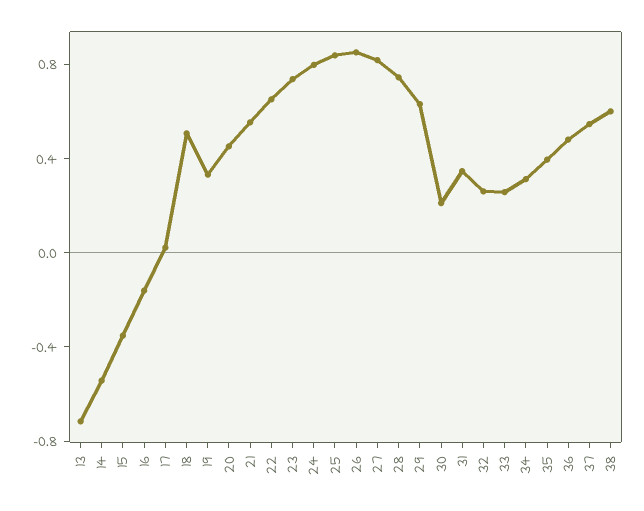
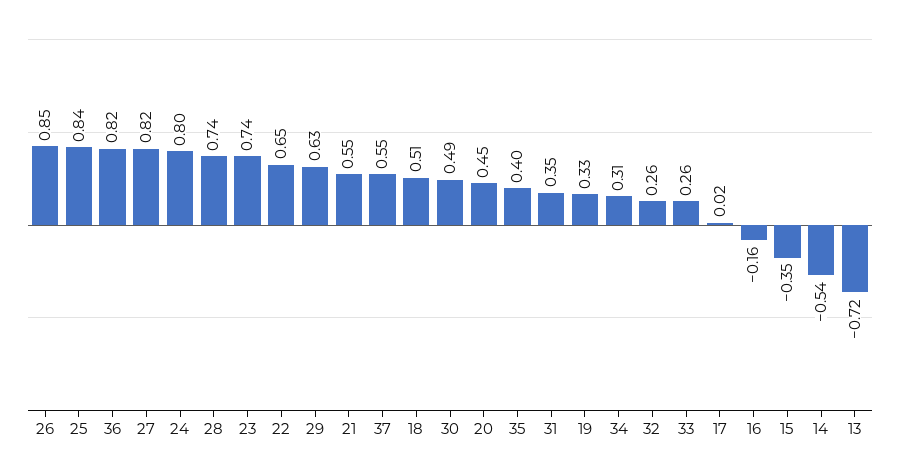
  {
    "13": -0.72,
    "14": -0.54,
    "15": -0.35,
    "16": -0.16,
    "17": 0.02,
    "18": 0.51,
    "19": 0.33,
    "20": 0.45,
    "21": 0.55,
    "22": 0.65,
    "23": 0.74,
    "24": 0.8,
    "25": 0.84,
    "26": 0.85,
    "27": 0.82,
    "28": 0.74,
    "29": 0.63,
-   "30": 0.2,
+   "30": 0.49,
    "31": 0.35,
    "32": 0.26,
    "33": 0.26,
    "34": 0.31,
    "35": 0.4,
-   "36": 0.5,
+   "36": 0.82,
-   "37": 0.55,
+   "37": 0.55
-   "38": 0.6
  }

